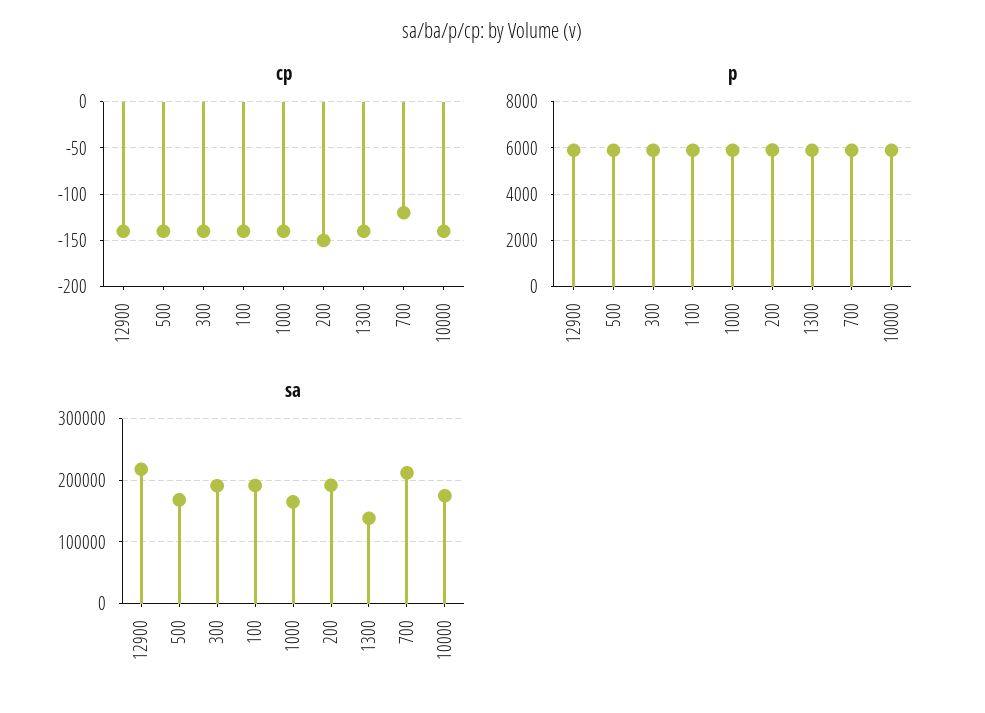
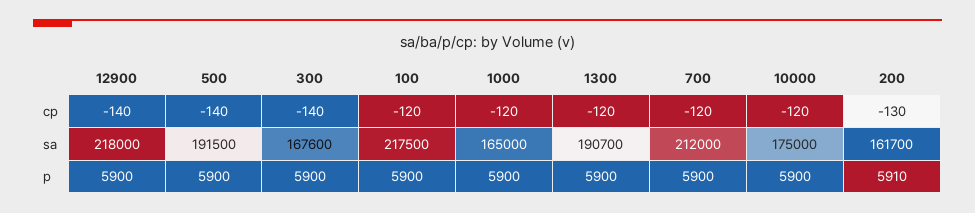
  {
    "cp": {
      "12900": -140,
      "500": -140,
      "300": -140,
-     "100": -140,
+     "100": -120,
-     "1000": -140,
+     "1000": -120,
-     "200": -150,
+     "200": -130,
-     "1300": -140,
+     "1300": -120,
      "700": -120,
-     "10000": -140
+     "10000": -120
    },
    "p": {
      "12900": 5900,
      "500": 5900,
      "300": 5900,
      "100": 5900,
      "1000": 5900,
      "200": 5910,
      "1300": 5900,
      "700": 5900,
      "10000": 5900
    },
    "sa": {
      "12900": 218000,
-     "500": 170000,
+     "500": 191500,
-     "300": 190000,
+     "300": 167600,
-     "100": 190000,
+     "100": 217500,
      "1000": 165000,
-     "200": 190000,
+     "200": 161700,
-     "1300": 140000,
+     "1300": 190700,
      "700": 212000,
      "10000": 175000
    }
  }

